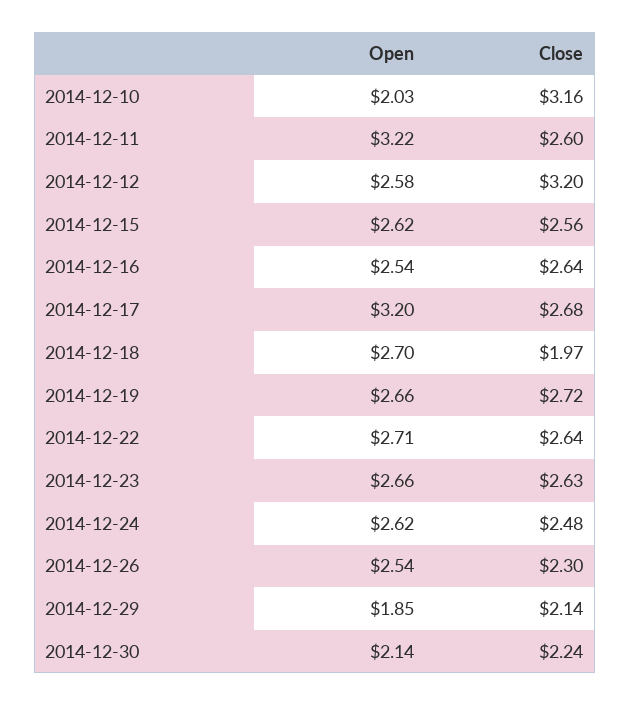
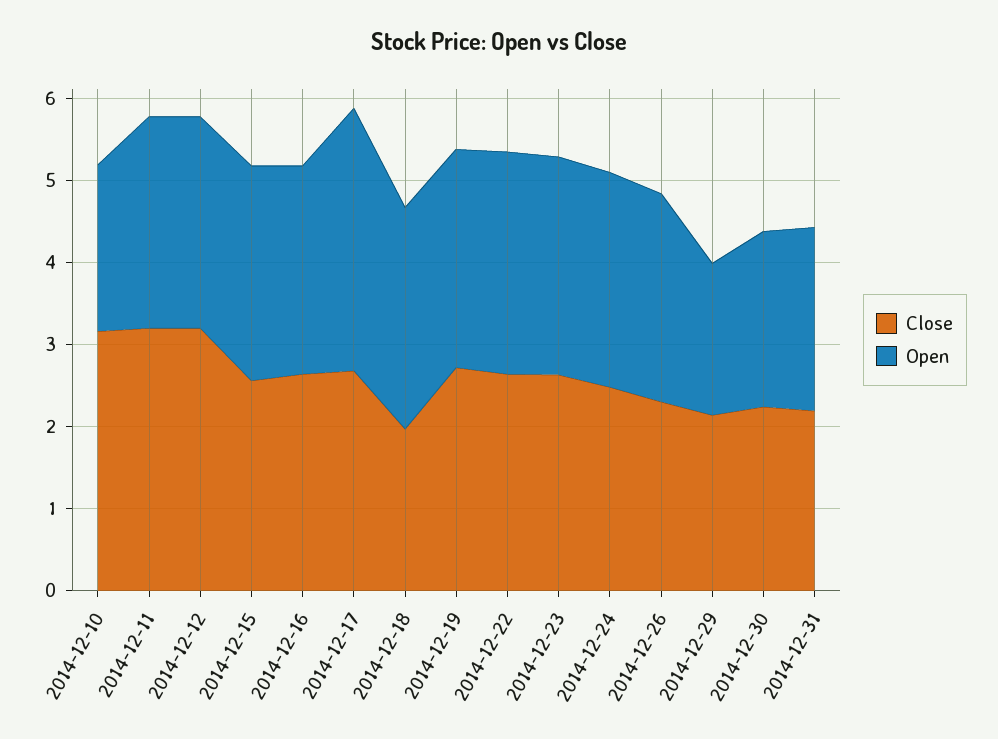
  {
    "Open": {
      "2014-12-10": 2.03,
-     "2014-12-11": 3.22,
+     "2014-12-11": 2.6,
      "2014-12-12": 2.58,
      "2014-12-15": 2.62,
      "2014-12-16": 2.54,
      "2014-12-17": 3.2,
      "2014-12-18": 2.7,
      "2014-12-19": 2.66,
      "2014-12-22": 2.71,
      "2014-12-23": 2.66,
      "2014-12-24": 2.62,
      "2014-12-26": 2.54,
      "2014-12-29": 1.85,
-     "2014-12-30": 2.14
+     "2014-12-30": 2.14,
+     "2014-12-31": 2.2
    },
    "Close": {
      "2014-12-10": 3.16,
-     "2014-12-11": 2.6,
+     "2014-12-11": 3.2,
      "2014-12-12": 3.2,
      "2014-12-15": 2.56,
      "2014-12-16": 2.64,
      "2014-12-17": 2.68,
      "2014-12-18": 1.97,
      "2014-12-19": 2.72,
      "2014-12-22": 2.64,
      "2014-12-23": 2.63,
      "2014-12-24": 2.48,
      "2014-12-26": 2.3,
      "2014-12-29": 2.14,
-     "2014-12-30": 2.24
+     "2014-12-30": 2.24,
+     "2014-12-31": 2.2
    }
  }

